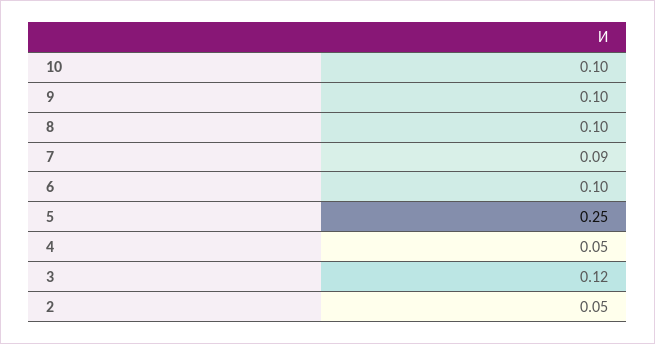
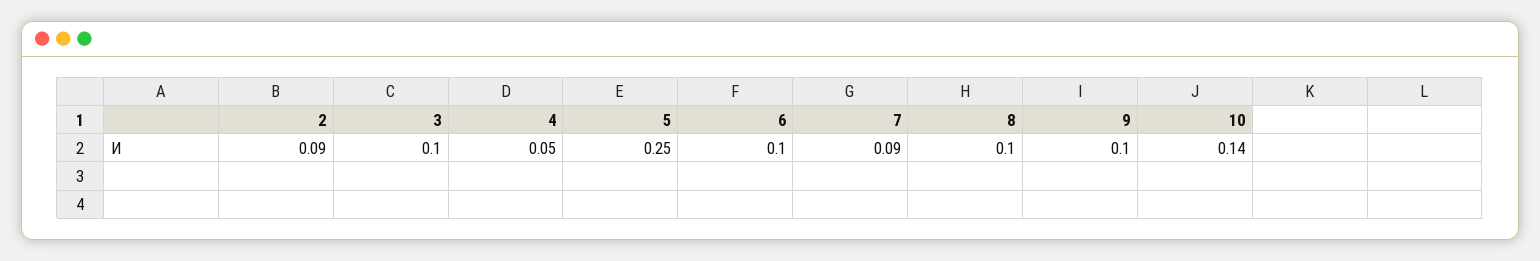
  {
-   "10": 0.1,
+   "10": 0.14,
    "9": 0.1,
    "8": 0.1,
    "7": 0.09,
    "6": 0.1,
    "5": 0.25,
    "4": 0.05,
-   "3": 0.12,
+   "3": 0.1,
-   "2": 0.05
+   "2": 0.09
  }

